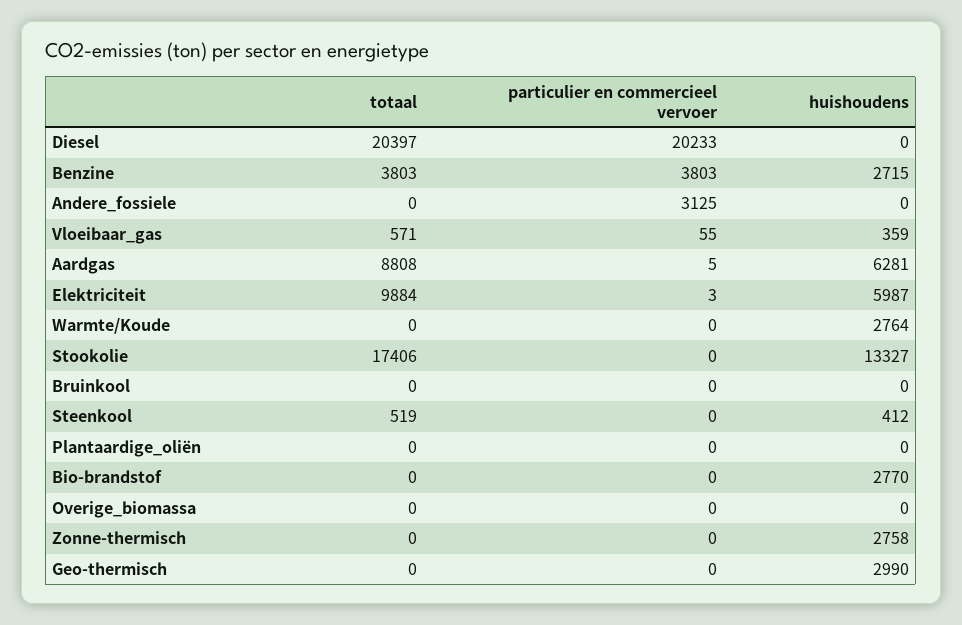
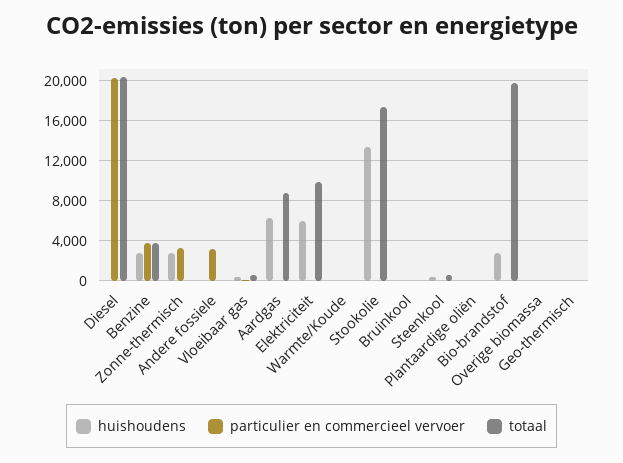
  {
    "totaal": {
      "Diesel": 20397,
      "Benzine": 3803,
      "Andere_fossiele": 0,
      "Vloeibaar_gas": 571,
      "Aardgas": 8808,
      "Elektriciteit": 9884,
      "Warmte/Koude": 0,
      "Stookolie": 17406,
      "Bruinkool": 0,
      "Steenkool": 519,
      "Plantaardige_oliën": 0,
-     "Bio-brandstof": 0,
+     "Bio-brandstof": 20000,
      "Overige_biomassa": 0,
      "Zonne-thermisch": 0,
      "Geo-thermisch": 0
    },
    "particulier en commercieel vervoer": {
      "Diesel": 20233,
      "Benzine": 3803,
      "Andere_fossiele": 3125,
      "Vloeibaar_gas": 55,
      "Aardgas": 5,
      "Elektriciteit": 3,
      "Warmte/Koude": 0,
      "Stookolie": 0,
      "Bruinkool": 0,
      "Steenkool": 0,
      "Plantaardige_oliën": 0,
      "Bio-brandstof": 0,
      "Overige_biomassa": 0,
-     "Zonne-thermisch": 0,
+     "Zonne-thermisch": 3000,
      "Geo-thermisch": 0
    },
    "huishoudens": {
      "Diesel": 0,
      "Benzine": 2715,
      "Andere_fossiele": 0,
      "Vloeibaar_gas": 359,
      "Aardgas": 6281,
      "Elektriciteit": 5987,
-     "Warmte/Koude": 2764,
+     "Warmte/Koude": 0,
      "Stookolie": 13327,
      "Bruinkool": 0,
      "Steenkool": 412,
      "Plantaardige_oliën": 0,
      "Bio-brandstof": 2770,
      "Overige_biomassa": 0,
      "Zonne-thermisch": 2758,
-     "Geo-thermisch": 2990
+     "Geo-thermisch": 0
    }
  }

